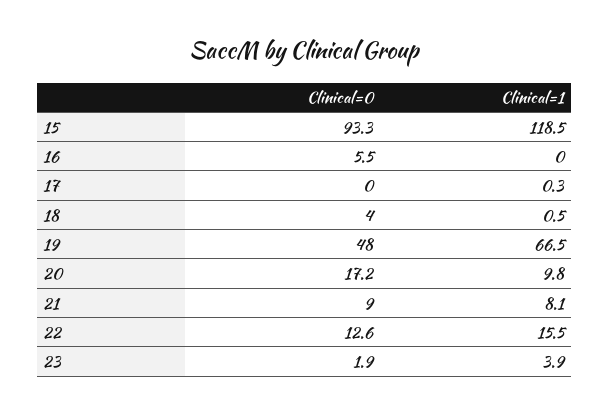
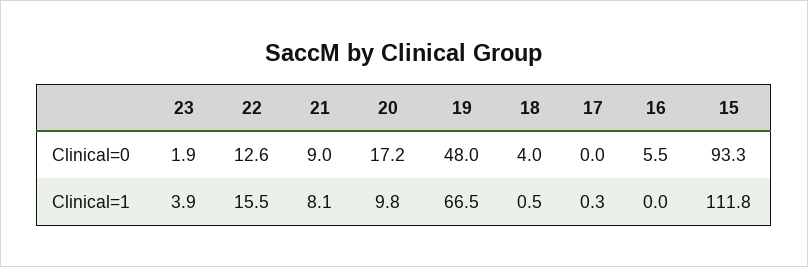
  {
    "Clinical=0": {
      "15": 93.3,
      "16": 5.5,
      "17": 0,
      "18": 4,
      "19": 48,
      "20": 17.2,
      "21": 9,
      "22": 12.6,
      "23": 1.9
    },
    "Clinical=1": {
-     "15": 118.5,
+     "15": 111.8,
      "16": 0,
      "17": 0.3,
      "18": 0.5,
      "19": 66.5,
      "20": 9.8,
      "21": 8.1,
      "22": 15.5,
      "23": 3.9
    }
  }

